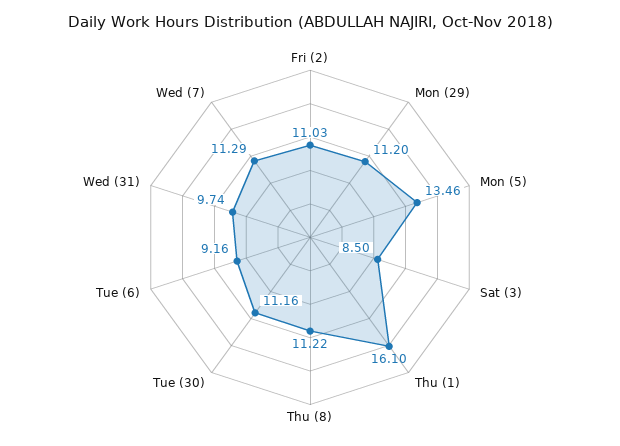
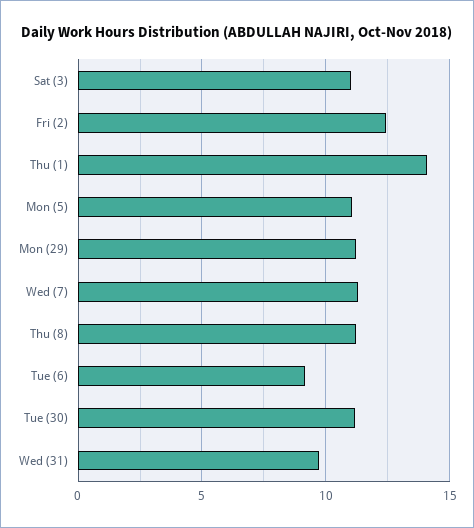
  {
-   "Fri (2)": 11.03,
+   "Fri (2)": 12.5,
    "Mon (29)": 11.2,
-   "Mon (5)": 13.46,
+   "Mon (5)": 11,
-   "Sat (3)": 8.5,
+   "Sat (3)": 11,
-   "Thu (1)": 16.1,
+   "Thu (1)": 14,
    "Thu (8)": 11.22,
    "Tue (30)": 11.16,
    "Tue (6)": 9.16,
    "Wed (31)": 9.74,
    "Wed (7)": 11.29
  }

